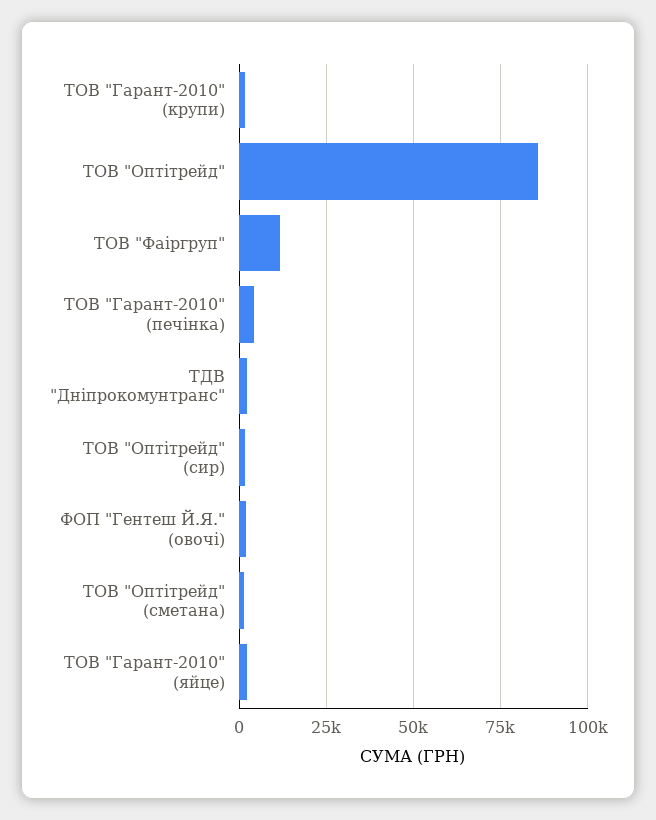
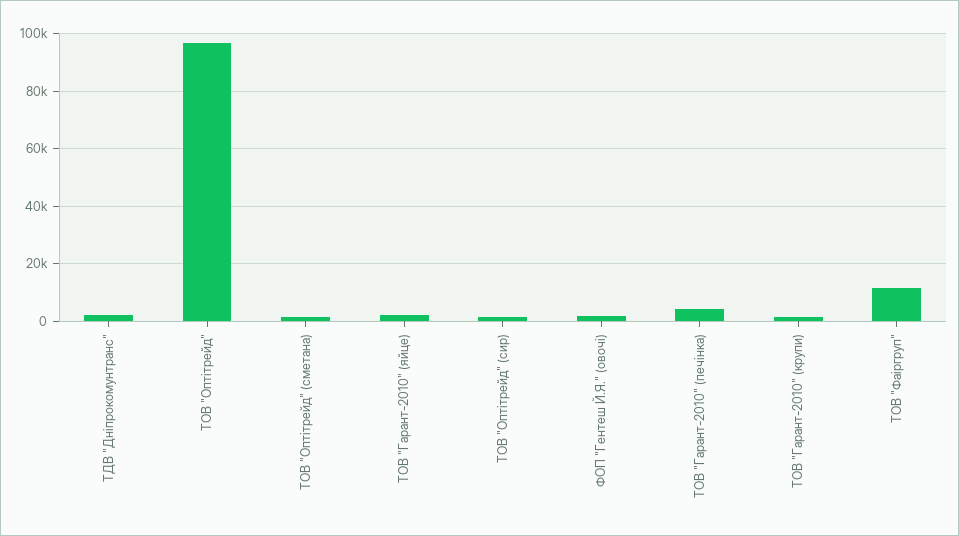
  {
    "ТОВ \"Гарант-2010\" (крупи)": 2500,
-   "ТОВ \"Оптітрейд\"": 85000,
+   "ТОВ \"Оптітрейд\"": 97500,
    "ТОВ \"Фаіргруп\"": 12500,
    "ТОВ \"Гарант-2010\" (печінка)": 5000,
    "ТДВ \"Дніпрокомунтранс\"": 2500,
    "ТОВ \"Оптітрейд\" (сир)": 2500,
    "ФОП \"Гентеш Й.Я.\" (овочі)": 2500,
    "ТОВ \"Оптітрейд\" (сметана)": 2500,
    "ТОВ \"Гарант-2010\" (яйце)": 2500
  }

